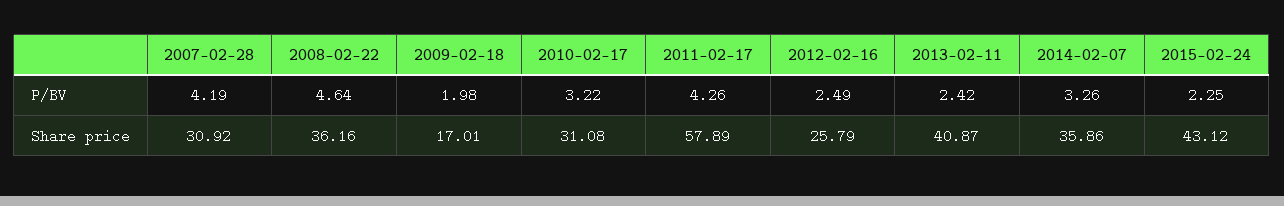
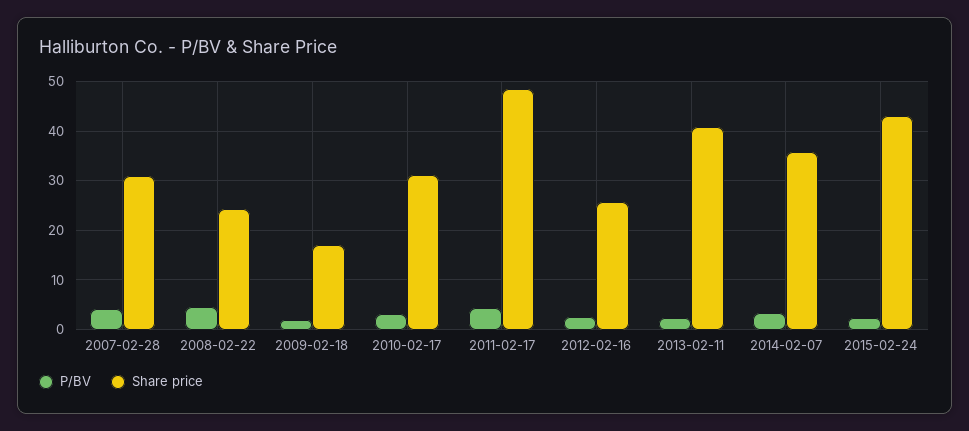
  {
    "P/BV": {
      "2007-02-28": 4.19,
      "2008-02-22": 4.64,
      "2009-02-18": 1.98,
      "2010-02-17": 3.22,
      "2011-02-17": 4.26,
      "2012-02-16": 2.49,
      "2013-02-11": 2.42,
      "2014-02-07": 3.26,
      "2015-02-24": 2.25
    },
    "Share price": {
      "2007-02-28": 30.92,
-     "2008-02-22": 36.16,
+     "2008-02-22": 24,
      "2009-02-18": 17.01,
      "2010-02-17": 31.08,
-     "2011-02-17": 57.89,
+     "2011-02-17": 48,
      "2012-02-16": 25.79,
      "2013-02-11": 40.87,
      "2014-02-07": 35.86,
      "2015-02-24": 43.12
    }
  }

